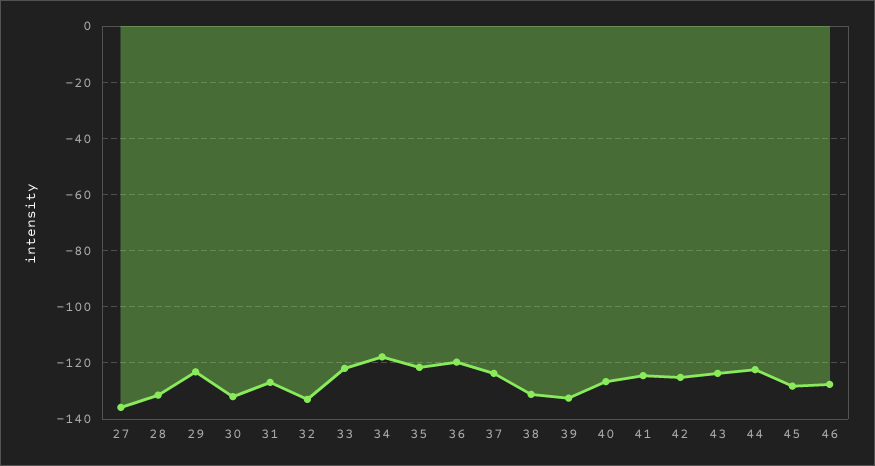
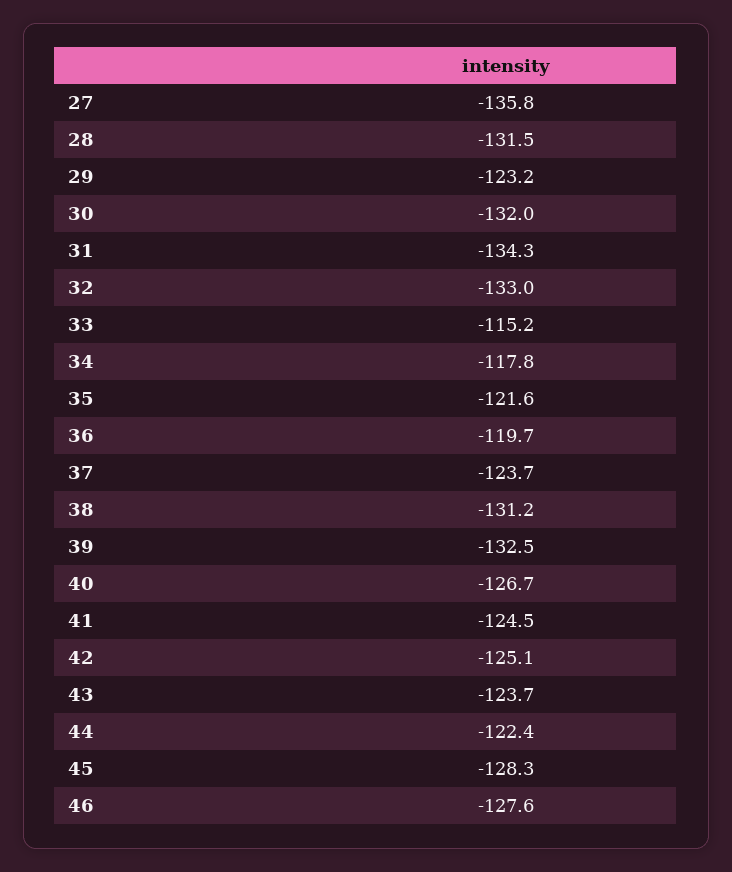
  {
    "27": -135.8,
    "28": -131.5,
    "29": -123.2,
    "30": -132,
-   "31": -127.5,
+   "31": -134.3,
    "32": -133,
-   "33": -122.5,
+   "33": -115.2,
    "34": -117.8,
    "35": -121.6,
    "36": -119.7,
    "37": -123.7,
    "38": -131.2,
    "39": -132.5,
    "40": -126.7,
    "41": -124.5,
    "42": -125.1,
    "43": -123.7,
    "44": -122.4,
    "45": -128.3,
    "46": -127.6
  }

